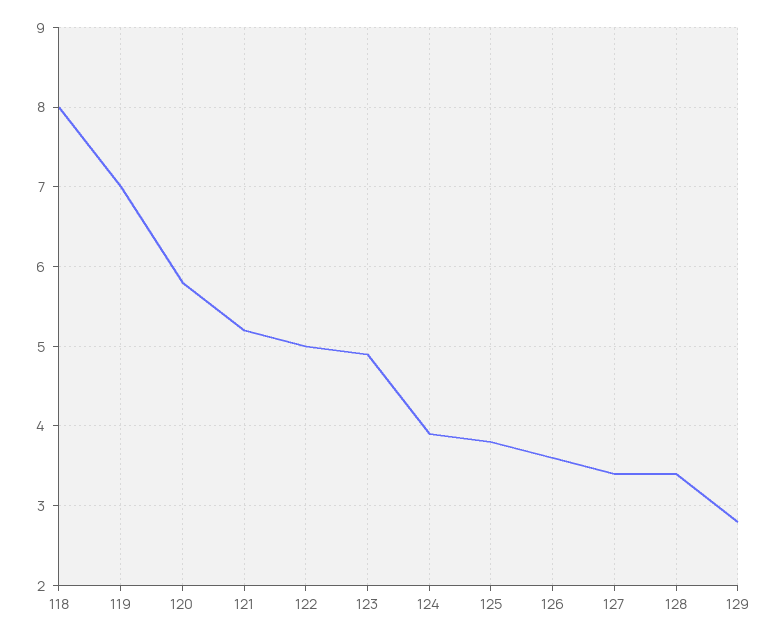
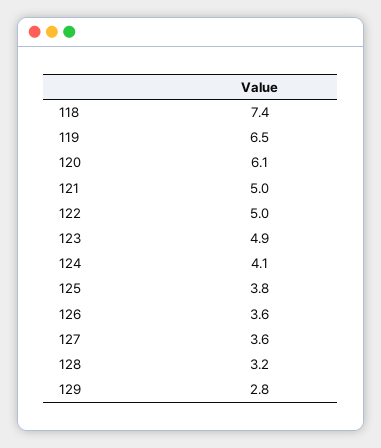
  {
-   "118": 8,
+   "118": 7.4,
-   "119": 7,
+   "119": 6.5,
-   "120": 5.8,
+   "120": 6.1,
-   "121": 5.2,
+   "121": 5,
    "122": 5,
    "123": 4.9,
-   "124": 3.9,
+   "124": 4.1,
    "125": 3.8,
    "126": 3.6,
-   "127": 3.4,
+   "127": 3.6,
-   "128": 3.4,
+   "128": 3.2,
    "129": 2.8
  }

